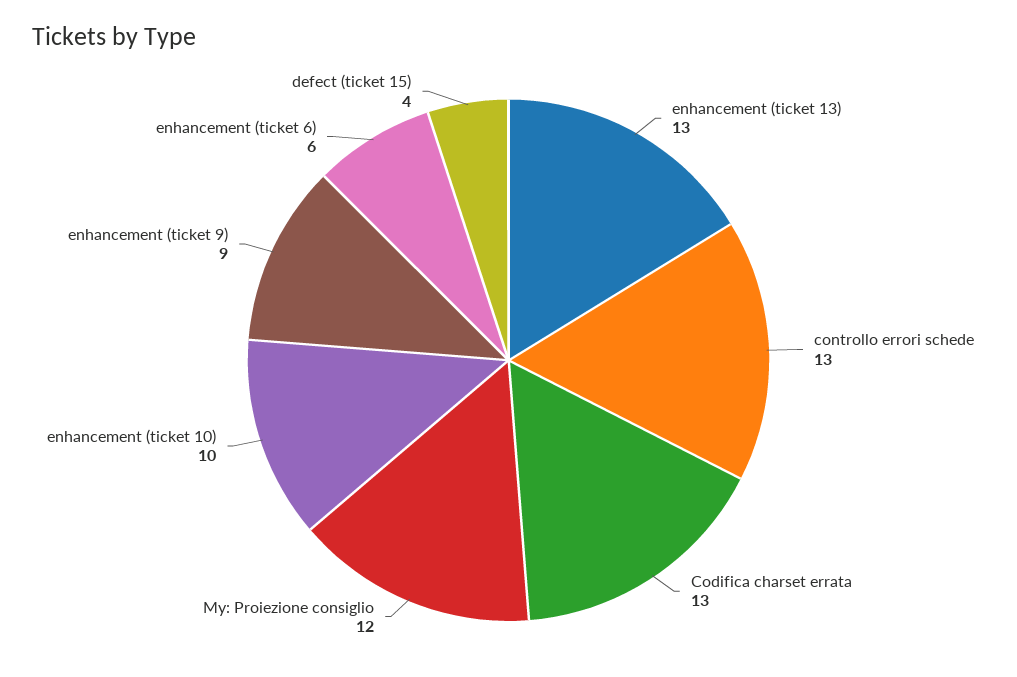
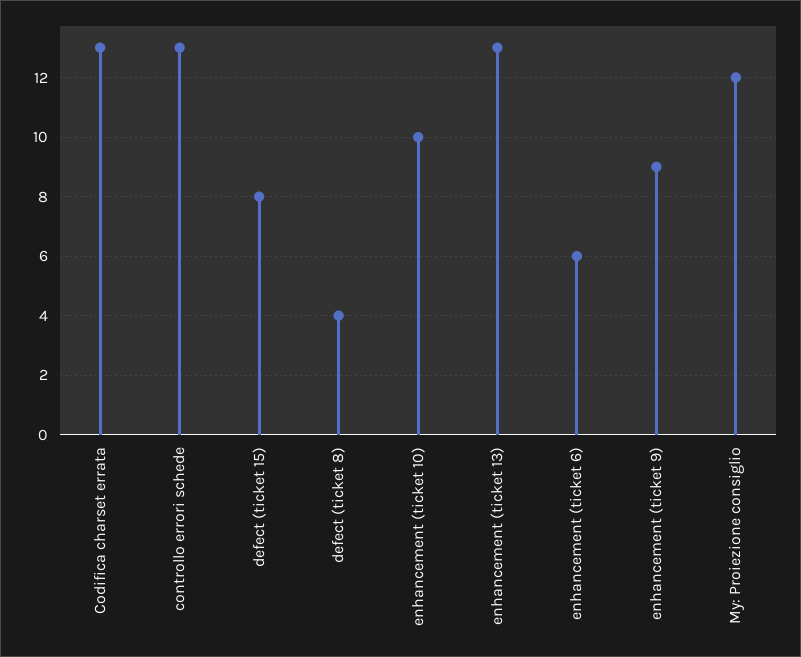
  {
    "enhancement (ticket 13)": 13,
    "controllo errori schede": 13,
    "Codifica charset errata": 13,
    "My: Proiezione consiglio": 12,
    "enhancement (ticket 10)": 10,
    "enhancement (ticket 9)": 9,
    "enhancement (ticket 6)": 6,
-   "defect (ticket 15)": 4
+   "defect (ticket 15)": 8,
+   "defect (ticket 8)": 4
  }

